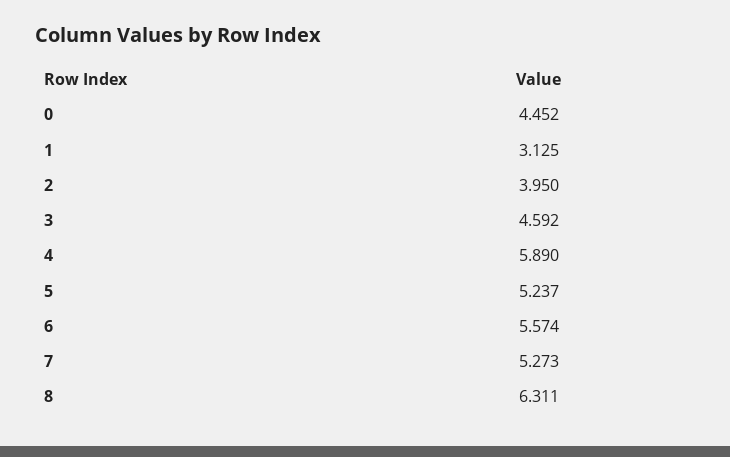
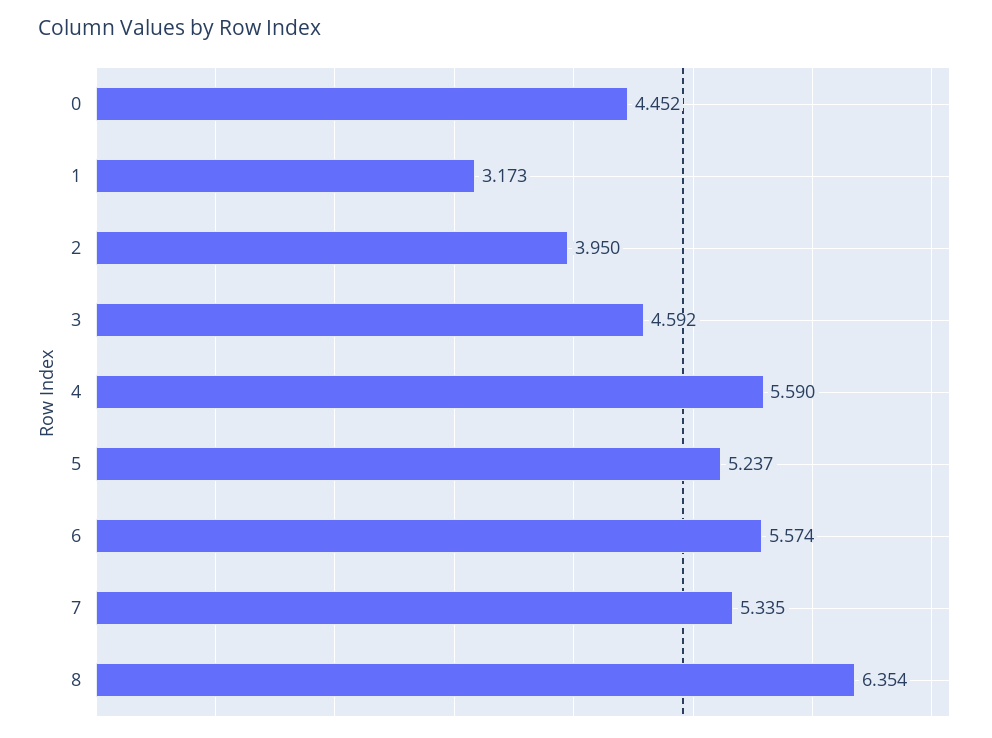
  {
    "0": 4.452,
-   "1": 3.125,
+   "1": 3.173,
    "2": 3.95,
    "3": 4.592,
-   "4": 5.89,
+   "4": 5.59,
    "5": 5.237,
    "6": 5.574,
-   "7": 5.273,
+   "7": 5.335,
-   "8": 6.311
+   "8": 6.354
  }

